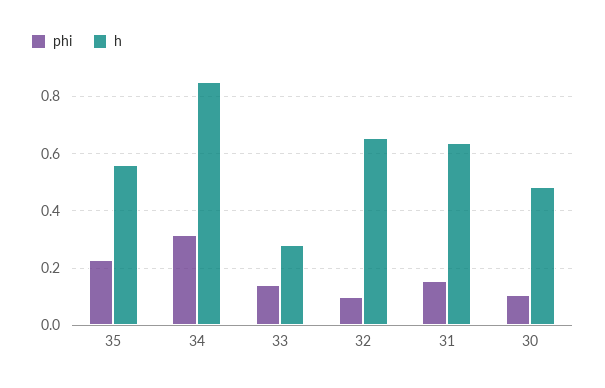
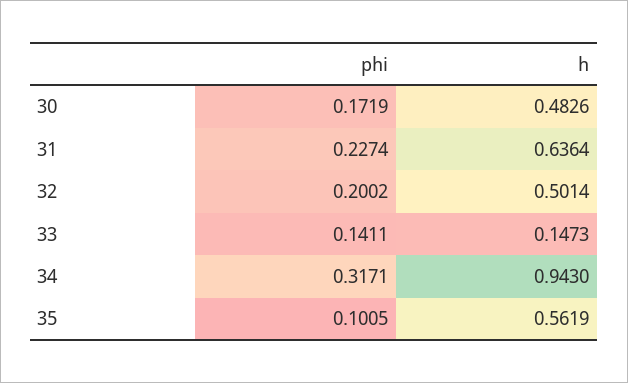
  {
    "phi": {
-     "35": 0.225,
+     "35": 0.1005,
      "34": 0.3171,
      "33": 0.1411,
-     "32": 0.1,
+     "32": 0.2002,
-     "31": 0.15,
+     "31": 0.2274,
-     "30": 0.1
+     "30": 0.1719
    },
    "h": {
      "35": 0.5619,
-     "34": 0.85,
+     "34": 0.943,
-     "33": 0.275,
+     "33": 0.1473,
-     "32": 0.65,
+     "32": 0.5014,
      "31": 0.6364,
      "30": 0.4826
    }
  }

